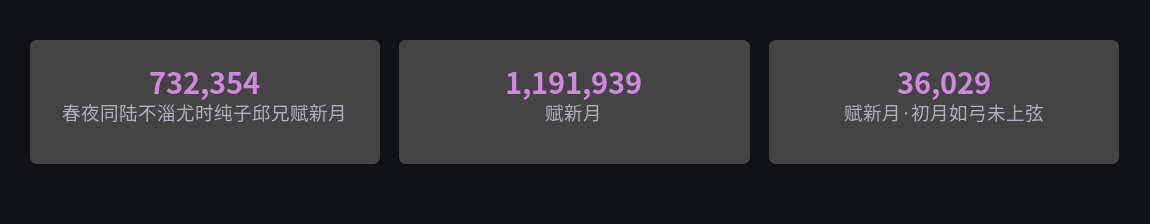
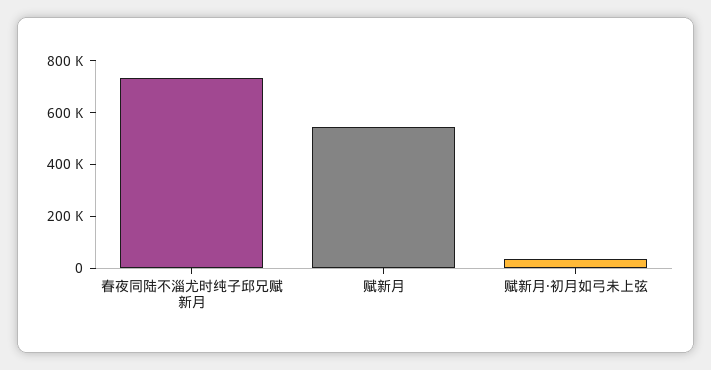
  {
    "春夜同陆不淄尤时纯子邱兄赋新月": 732354,
-   "赋新月": 1191939,
+   "赋新月": 550000,
    "赋新月·初月如弓未上弦": 36029
  }

